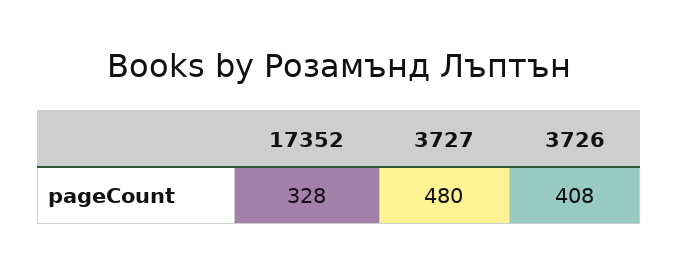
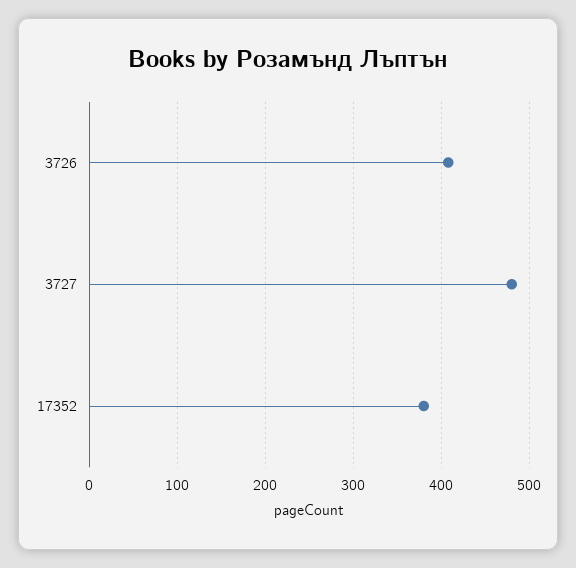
  {
-   "17352": 328,
+   "17352": 380,
    "3727": 480,
    "3726": 408
  }

